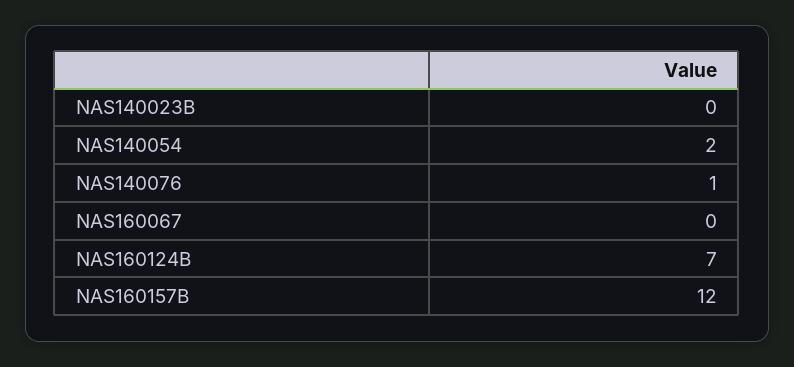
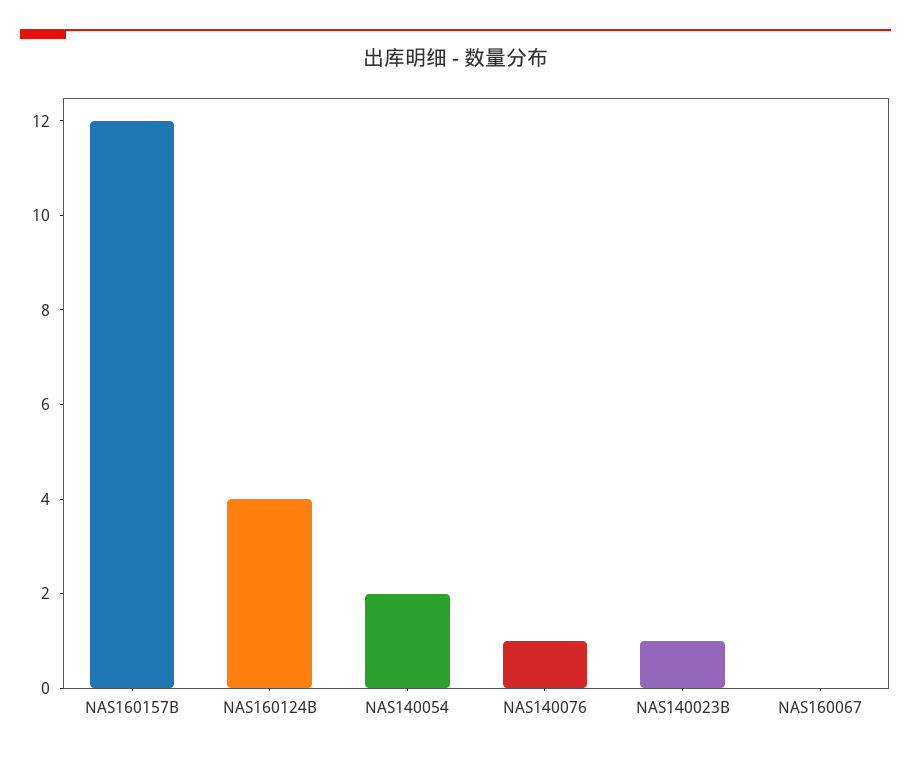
  {
-   "NAS140023B": 0,
+   "NAS140023B": 1,
    "NAS140054": 2,
    "NAS140076": 1,
    "NAS160067": 0,
-   "NAS160124B": 7,
+   "NAS160124B": 4,
    "NAS160157B": 12
  }

